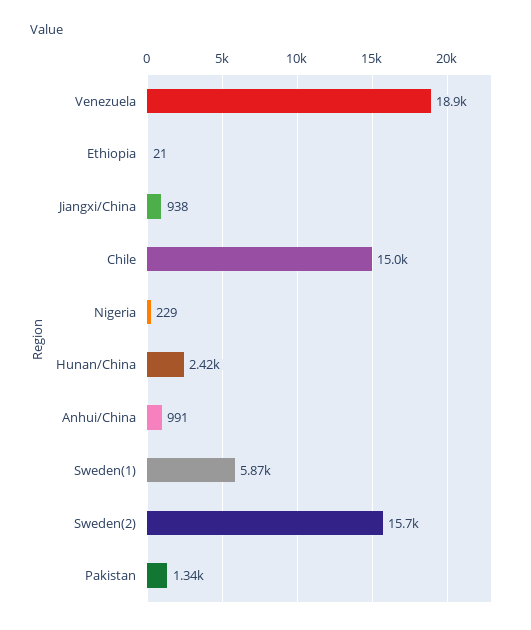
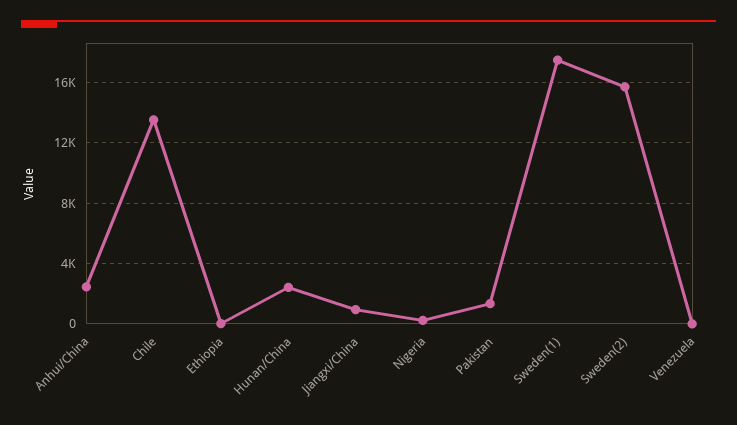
  {
-   "Venezuela": 18900,
+   "Venezuela": 0,
    "Ethiopia": 21,
    "Jiangxi/China": 938,
-   "Chile": 15000,
+   "Chile": 13500,
    "Nigeria": 229,
    "Hunan/China": 2420,
-   "Anhui/China": 991,
+   "Anhui/China": 2500,
-   "Sweden(1)": 5870,
+   "Sweden(1)": 17500,
    "Sweden(2)": 15700,
    "Pakistan": 1340
  }

